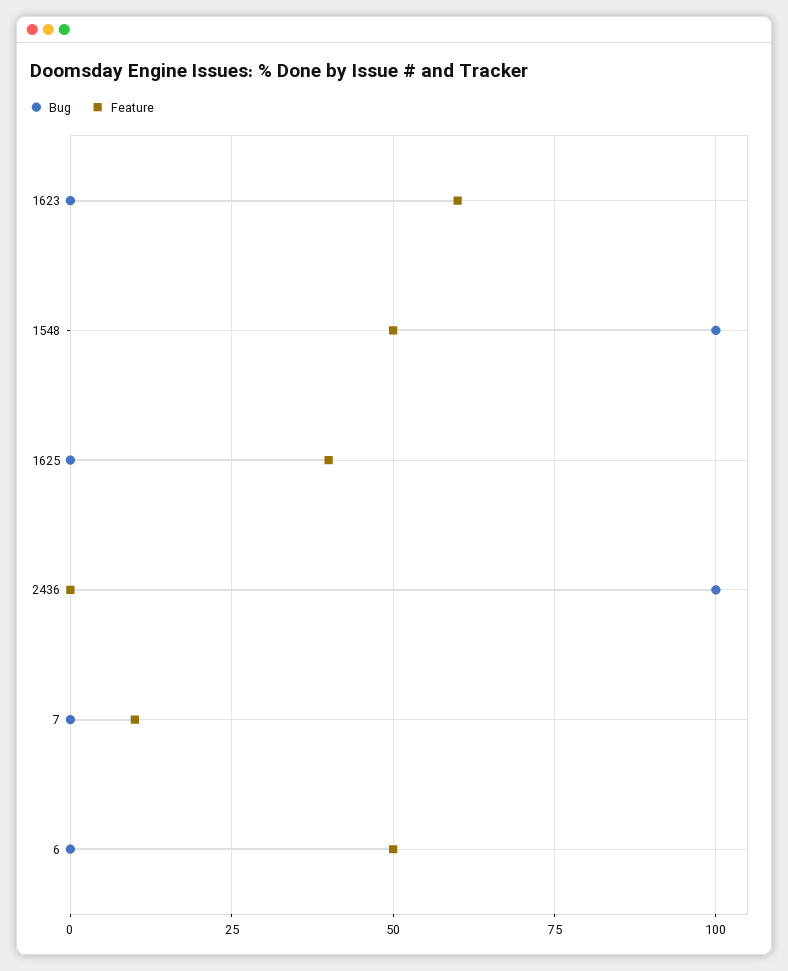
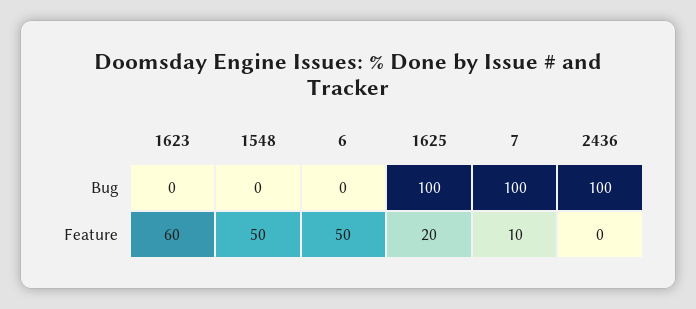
  {
    "Bug": {
      "1623": 0,
-     "1548": 100,
+     "1548": 0,
-     "1625": 0,
+     "1625": 100,
      "2436": 100,
-     "7": 0,
+     "7": 100,
      "6": 0
    },
    "Feature": {
      "1623": 60,
      "1548": 50,
-     "1625": 40,
+     "1625": 20,
      "2436": 0,
      "7": 10,
      "6": 50
    }
  }

